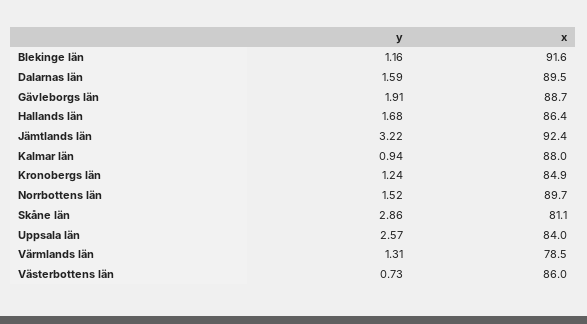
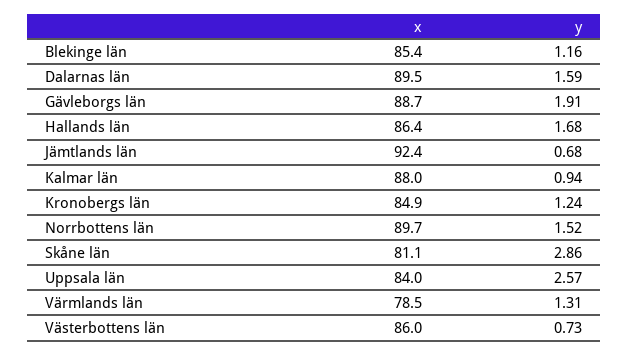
  {
    "y": {
      "Blekinge län": 1.16,
      "Dalarnas län": 1.59,
      "Gävleborgs län": 1.91,
      "Hallands län": 1.68,
-     "Jämtlands län": 3.22,
+     "Jämtlands län": 0.68,
      "Kalmar län": 0.94,
      "Kronobergs län": 1.24,
      "Norrbottens län": 1.52,
      "Skåne län": 2.86,
      "Uppsala län": 2.57,
      "Värmlands län": 1.31,
      "Västerbottens län": 0.73
    },
    "x": {
-     "Blekinge län": 91.6,
+     "Blekinge län": 85.4,
      "Dalarnas län": 89.5,
      "Gävleborgs län": 88.7,
      "Hallands län": 86.4,
      "Jämtlands län": 92.4,
      "Kalmar län": 88,
      "Kronobergs län": 84.9,
      "Norrbottens län": 89.7,
      "Skåne län": 81.1,
      "Uppsala län": 84,
      "Värmlands län": 78.5,
      "Västerbottens län": 86
    }
  }

